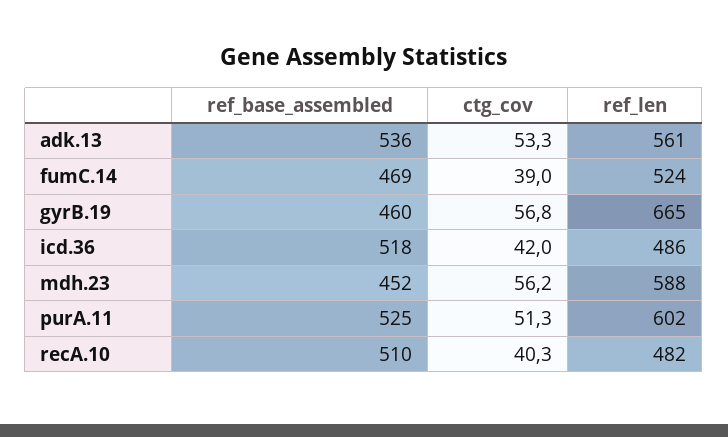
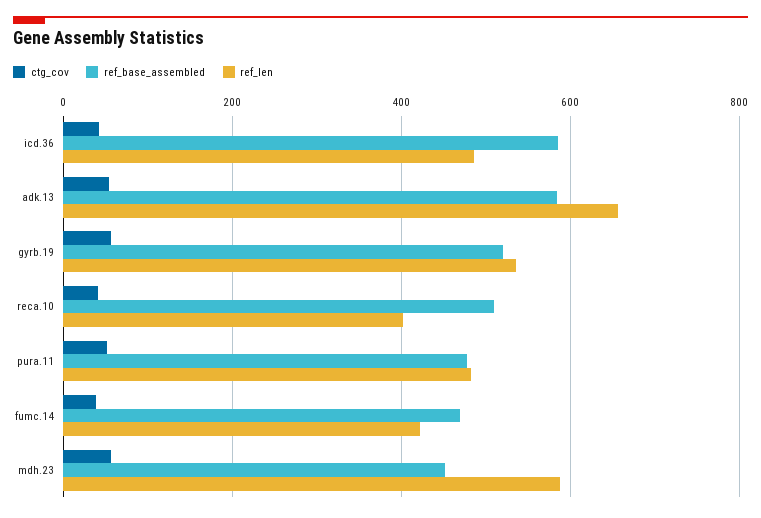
  {
    "ref_base_assembled": {
-     "adk.13": 536,
+     "adk.13": 580,
      "fumC.14": 469,
-     "gyrB.19": 460,
+     "gyrB.19": 520,
-     "icd.36": 518,
+     "icd.36": 580,
      "mdh.23": 452,
-     "purA.11": 525,
+     "purA.11": 480,
      "recA.10": 510
    },
    "ctg_cov": {
      "adk.13": 53.3,
      "fumC.14": 39,
      "gyrB.19": 56.8,
      "icd.36": 42,
      "mdh.23": 56.2,
      "purA.11": 51.3,
      "recA.10": 40.3
    },
    "ref_len": {
-     "adk.13": 561,
+     "adk.13": 660,
-     "fumC.14": 524,
+     "fumC.14": 420,
-     "gyrB.19": 665,
+     "gyrB.19": 540,
      "icd.36": 486,
      "mdh.23": 588,
-     "purA.11": 602,
+     "purA.11": 480,
-     "recA.10": 482
+     "recA.10": 400
    }
  }

